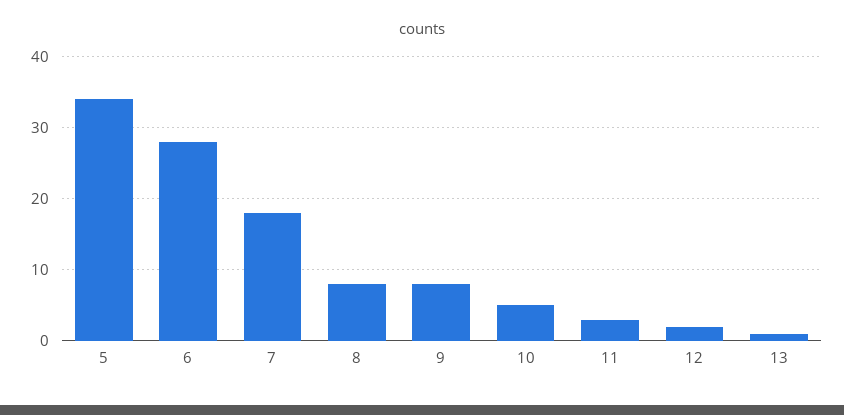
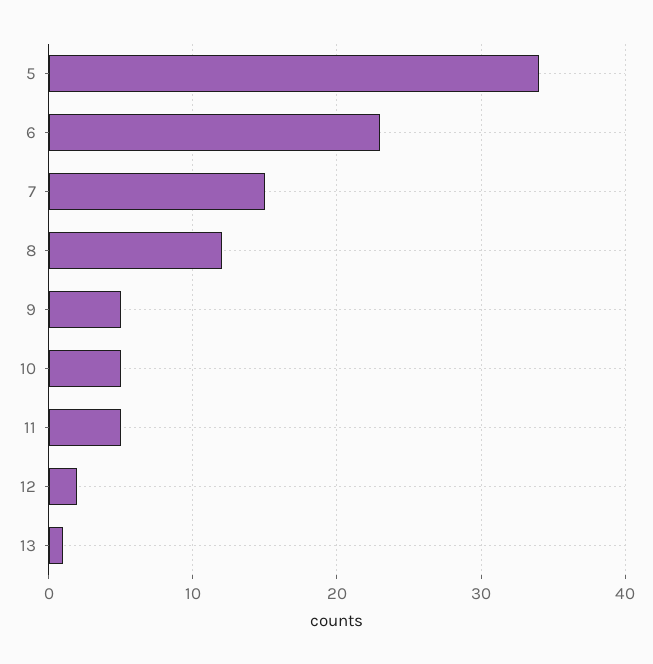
  {
    "5": 34,
-   "6": 28,
+   "6": 23,
-   "7": 18,
+   "7": 15,
-   "8": 8,
+   "8": 12,
-   "9": 8,
+   "9": 5,
    "10": 5,
-   "11": 3,
+   "11": 5,
    "12": 2,
    "13": 1
  }

